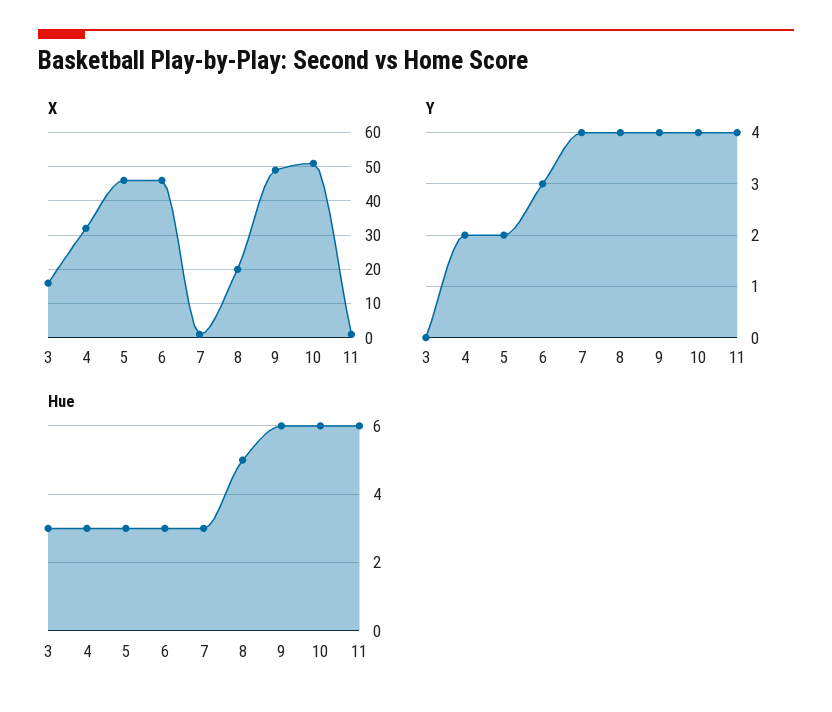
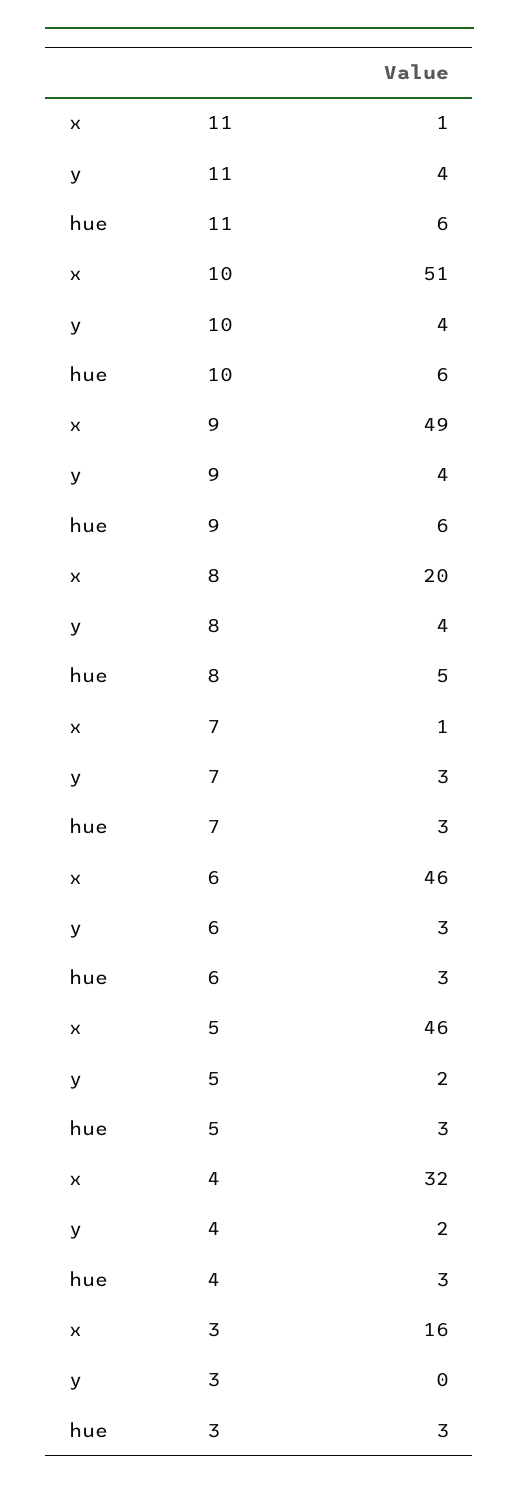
  {
    "X": {
      "3": 16,
      "4": 32,
      "5": 46,
      "6": 46,
      "7": 1,
      "8": 20,
      "9": 49,
      "10": 51,
      "11": 1
    },
    "Y": {
      "3": 0,
      "4": 2,
      "5": 2,
      "6": 3,
-     "7": 4,
+     "7": 3,
      "8": 4,
      "9": 4,
      "10": 4,
      "11": 4
    },
    "Hue": {
      "3": 3,
      "4": 3,
      "5": 3,
      "6": 3,
      "7": 3,
      "8": 5,
      "9": 6,
      "10": 6,
      "11": 6
    }
  }

